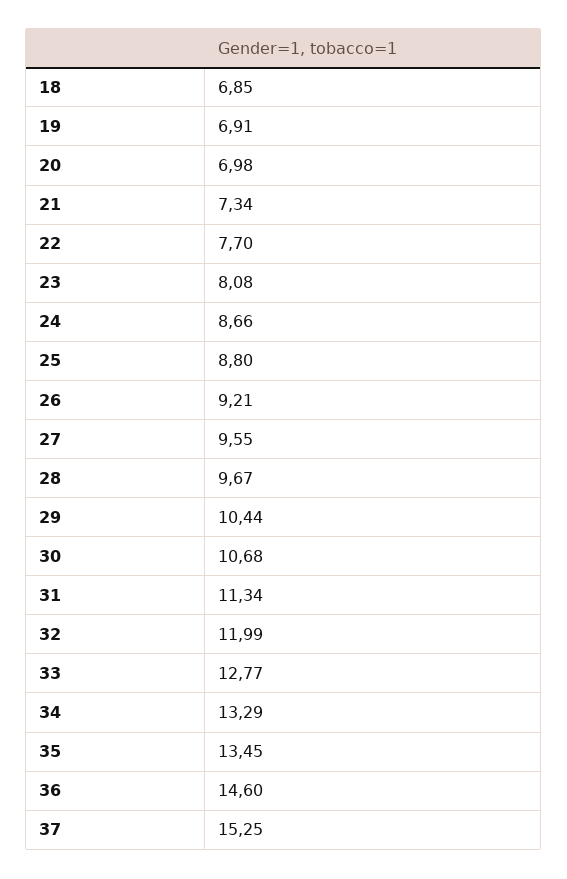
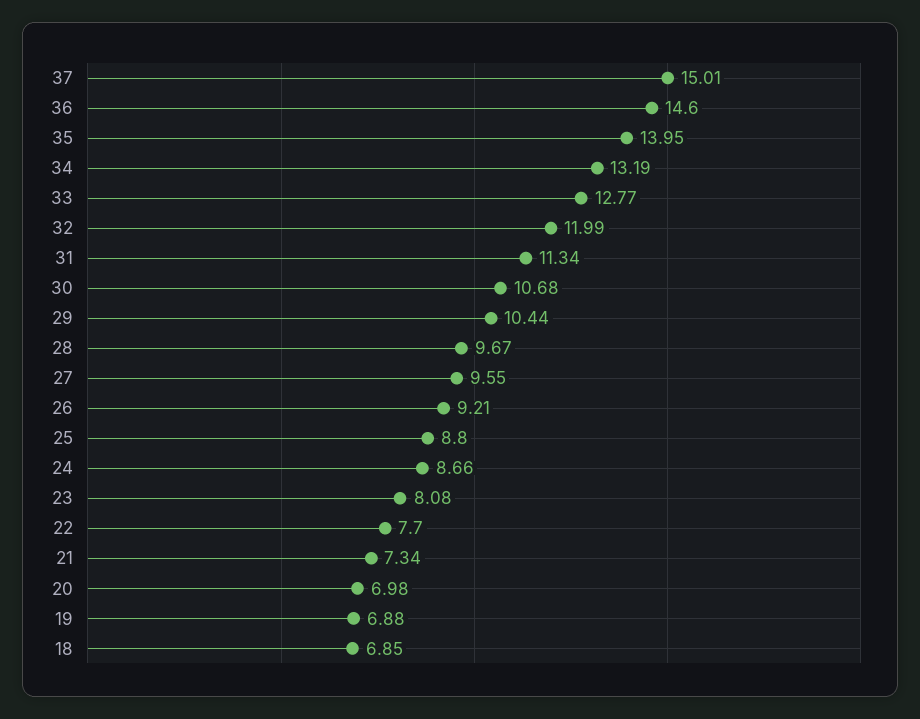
  {
    "18": 6.85,
-   "19": 6.91,
+   "19": 6.88,
    "20": 6.98,
    "21": 7.34,
    "22": 7.7,
    "23": 8.08,
    "24": 8.66,
    "25": 8.8,
    "26": 9.21,
    "27": 9.55,
    "28": 9.67,
    "29": 10.44,
    "30": 10.68,
    "31": 11.34,
    "32": 11.99,
    "33": 12.77,
-   "34": 13.29,
+   "34": 13.19,
-   "35": 13.45,
+   "35": 13.95,
    "36": 14.6,
-   "37": 15.25
+   "37": 15.01
  }

